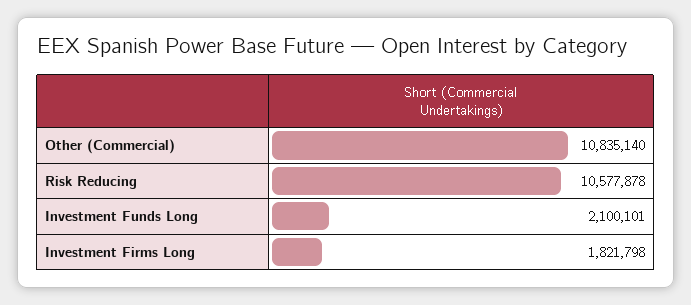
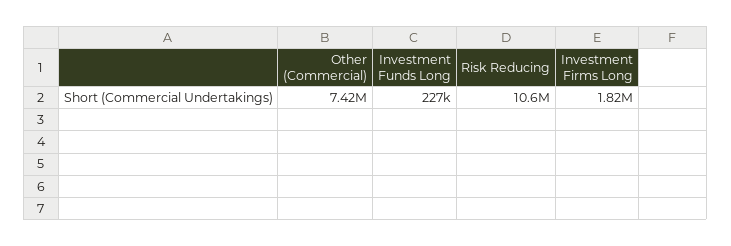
  {
-   "Other (Commercial)": 10835140,
+   "Other (Commercial)": 7420000,
    "Risk Reducing": 10577878,
-   "Investment Funds Long": 2100101,
+   "Investment Funds Long": 227000,
    "Investment Firms Long": 1821798
  }

